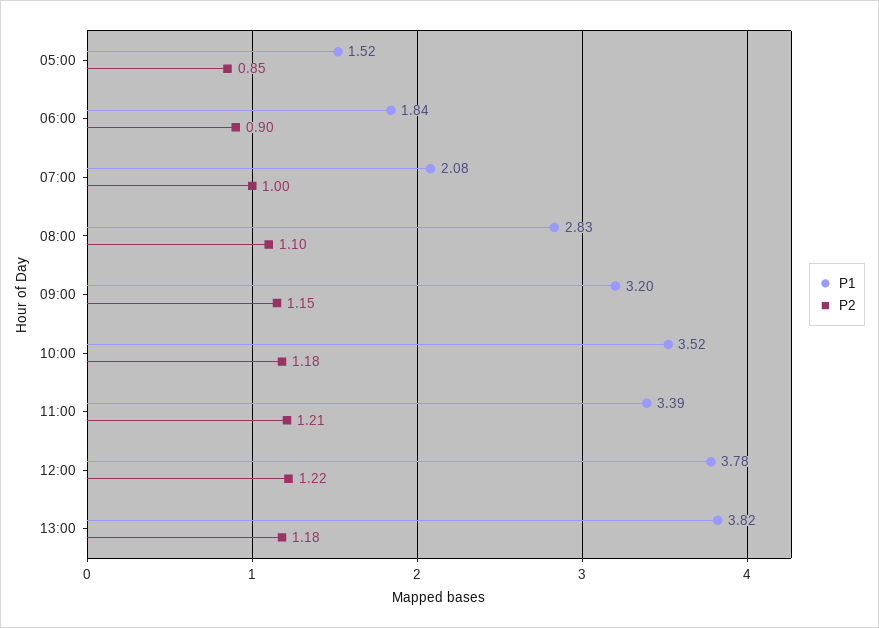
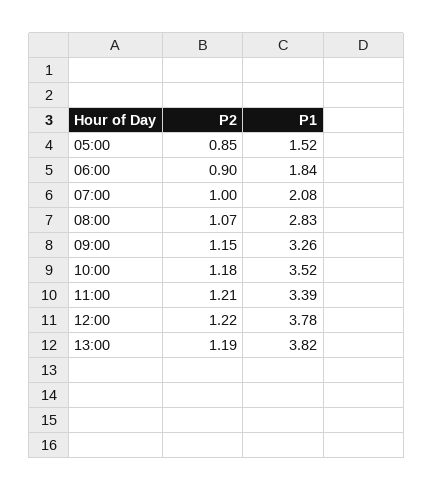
  {
    "P1": {
      "05:00": 1.52,
      "06:00": 1.84,
      "07:00": 2.08,
      "08:00": 2.83,
-     "09:00": 3.2,
+     "09:00": 3.26,
      "10:00": 3.52,
      "11:00": 3.39,
      "12:00": 3.78,
      "13:00": 3.82
    },
    "P2": {
      "05:00": 0.85,
      "06:00": 0.9,
      "07:00": 1,
-     "08:00": 1.1,
+     "08:00": 1.07,
      "09:00": 1.15,
      "10:00": 1.18,
      "11:00": 1.21,
      "12:00": 1.22,
-     "13:00": 1.18
+     "13:00": 1.19
    }
  }

